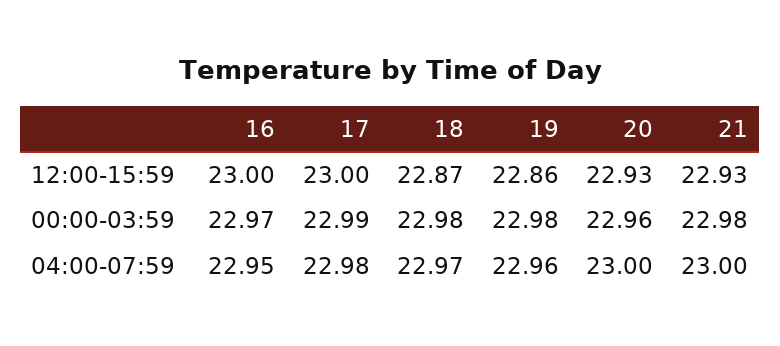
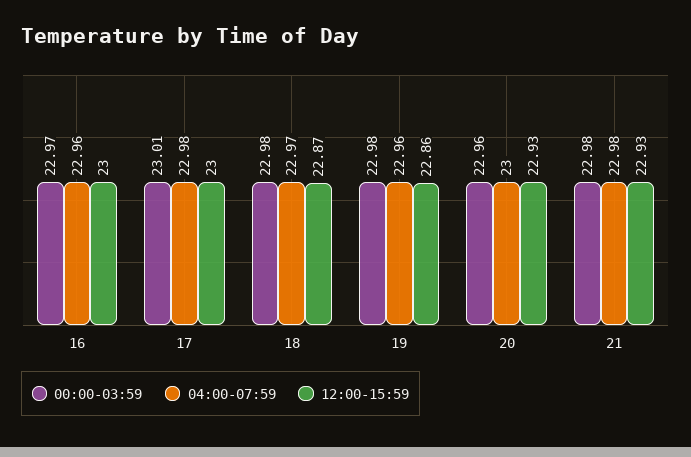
  {
    "12:00-15:59": {
      "16": 23,
      "17": 23,
      "18": 22.87,
      "19": 22.86,
      "20": 22.93,
      "21": 22.93
    },
    "00:00-03:59": {
      "16": 22.97,
-     "17": 22.99,
+     "17": 23.01,
      "18": 22.98,
      "19": 22.98,
      "20": 22.96,
      "21": 22.98
    },
    "04:00-07:59": {
-     "16": 22.95,
+     "16": 22.96,
      "17": 22.98,
      "18": 22.97,
      "19": 22.96,
      "20": 23,
-     "21": 23
+     "21": 22.98
    }
  }

